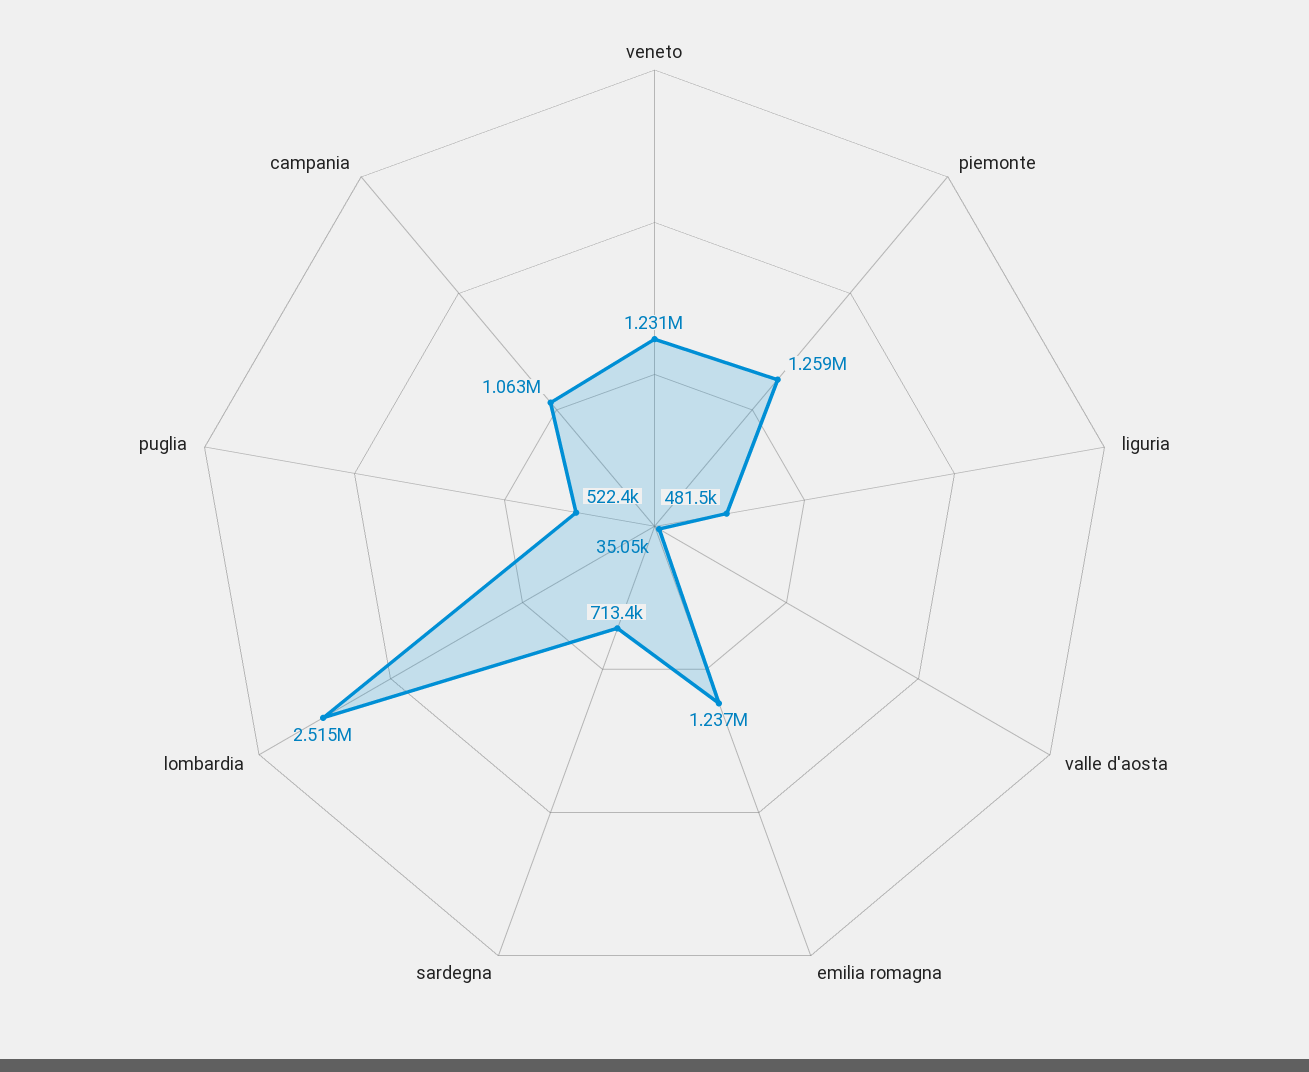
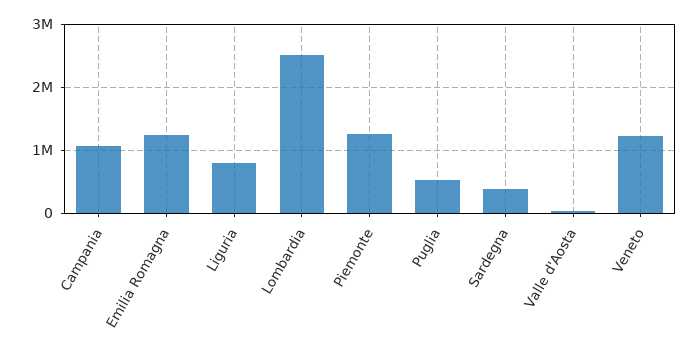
  {
    "veneto": 1231000,
    "piemonte": 1259000,
-   "liguria": 481500,
+   "liguria": 800000,
    "valle d'aosta": 35050,
    "emilia romagna": 1237000,
-   "sardegna": 713400,
+   "sardegna": 400000,
    "lombardia": 2515000,
    "puglia": 522400,
    "campania": 1063000
  }

